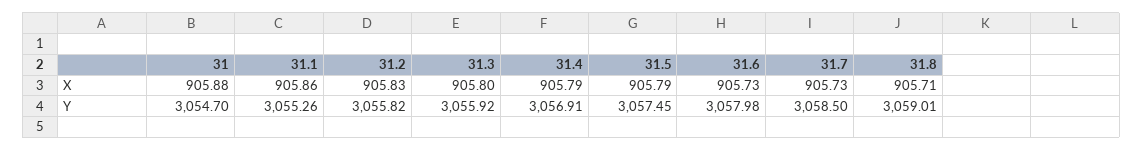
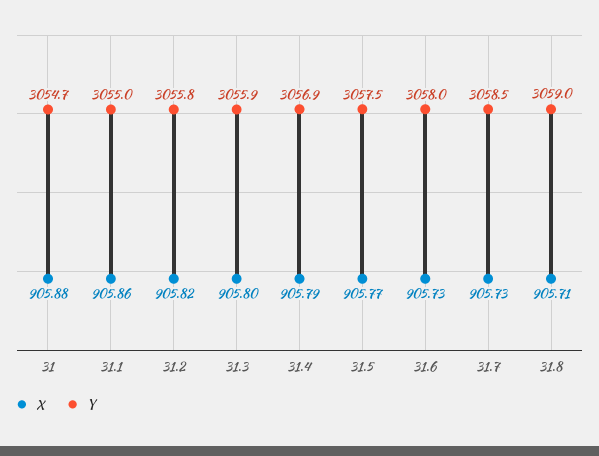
  {
    "X": {
      "31": 905.88,
      "31.1": 905.86,
-     "31.2": 905.83,
+     "31.2": 905.82,
      "31.3": 905.8,
      "31.4": 905.79,
-     "31.5": 905.79,
+     "31.5": 905.77,
      "31.6": 905.73,
      "31.7": 905.73,
      "31.8": 905.71
    },
    "Y": {
      "31": 3054.7,
-     "31.1": 3055.26,
+     "31.1": 3055,
      "31.2": 3055.82,
      "31.3": 3055.92,
      "31.4": 3056.91,
      "31.5": 3057.45,
      "31.6": 3057.98,
      "31.7": 3058.5,
      "31.8": 3059.01
    }
  }

